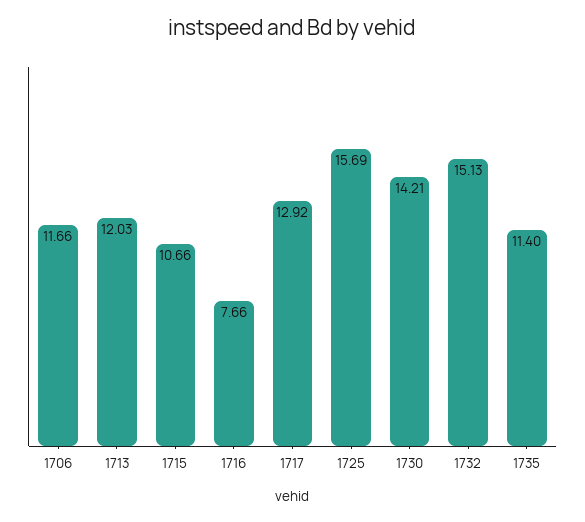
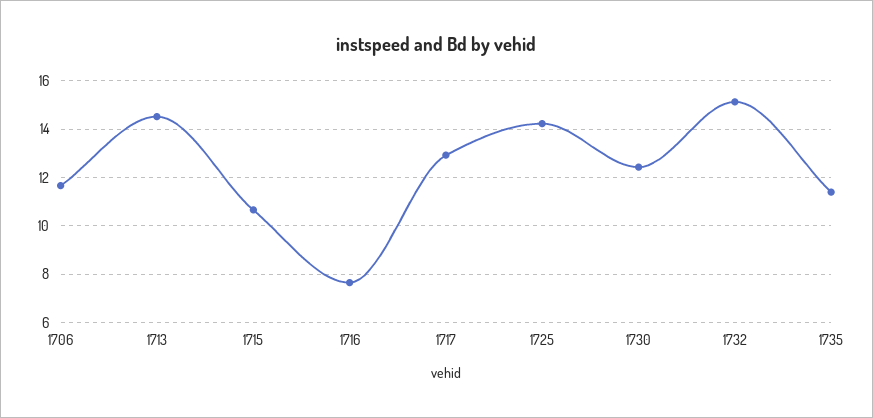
  {
    "1706": 11.66,
-   "1713": 12.03,
+   "1713": 14.5,
    "1715": 10.66,
    "1716": 7.66,
    "1717": 12.92,
-   "1725": 15.69,
+   "1725": 14.25,
-   "1730": 14.21,
+   "1730": 12.5,
    "1732": 15.13,
    "1735": 11.4
  }

